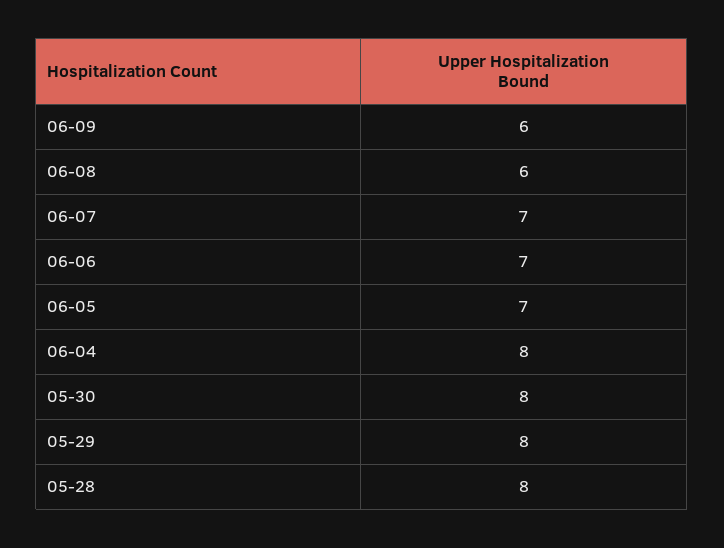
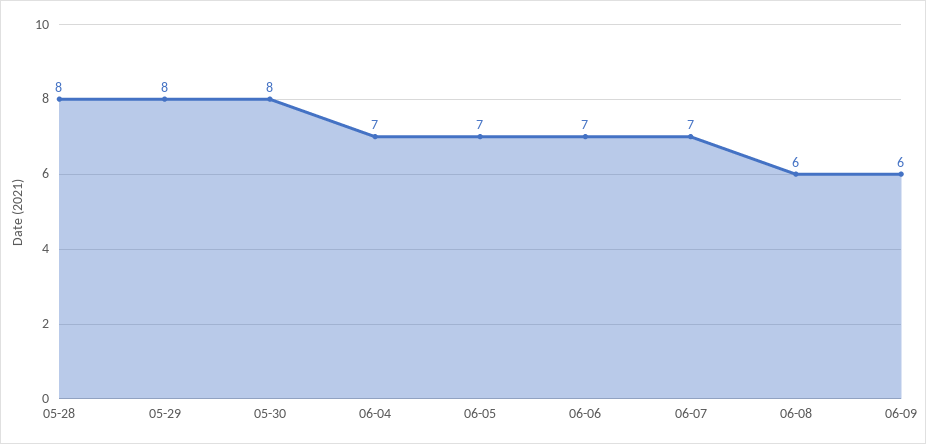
  {
    "06-09": 6,
    "06-08": 6,
    "06-07": 7,
    "06-06": 7,
    "06-05": 7,
-   "06-04": 8,
+   "06-04": 7,
    "05-30": 8,
    "05-29": 8,
    "05-28": 8
  }

